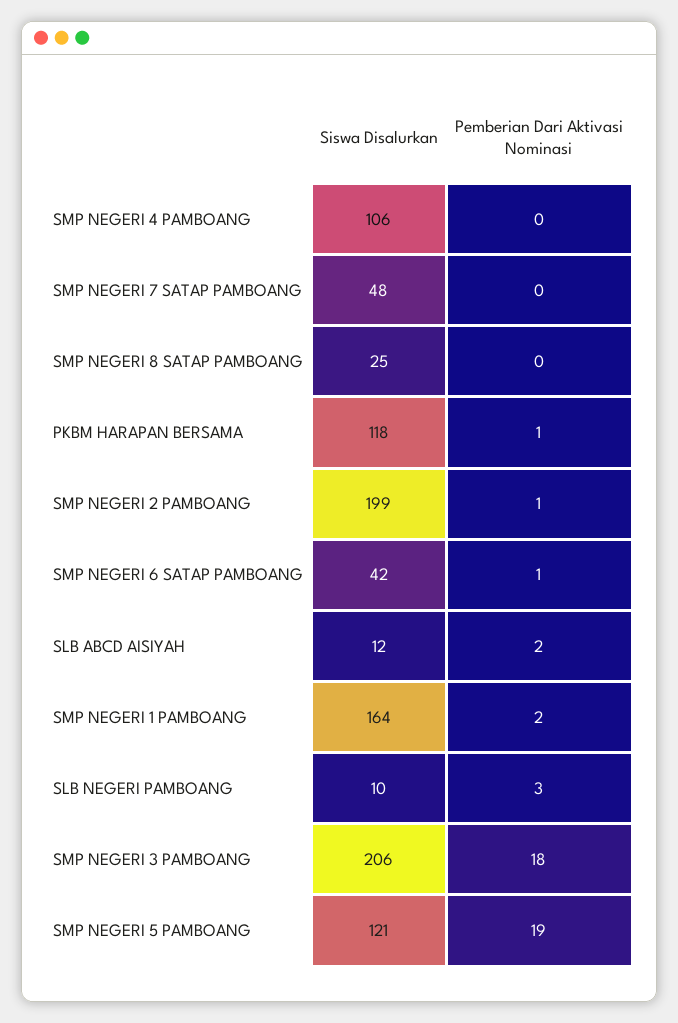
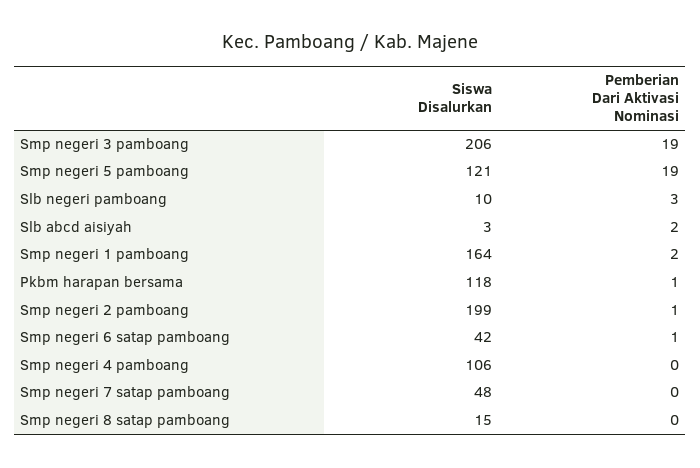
  {
    "Siswa Disalurkan": {
      "SMP NEGERI 4 PAMBOANG": 106,
      "SMP NEGERI 7 SATAP PAMBOANG": 48,
-     "SMP NEGERI 8 SATAP PAMBOANG": 25,
+     "SMP NEGERI 8 SATAP PAMBOANG": 15,
      "PKBM HARAPAN BERSAMA": 118,
      "SMP NEGERI 2 PAMBOANG": 199,
      "SMP NEGERI 6 SATAP PAMBOANG": 42,
-     "SLB ABCD AISIYAH": 12,
+     "SLB ABCD AISIYAH": 3,
      "SMP NEGERI 1 PAMBOANG": 164,
      "SLB NEGERI PAMBOANG": 10,
      "SMP NEGERI 3 PAMBOANG": 206,
      "SMP NEGERI 5 PAMBOANG": 121
    },
    "Pemberian Dari Aktivasi Nominasi": {
      "SMP NEGERI 4 PAMBOANG": 0,
      "SMP NEGERI 7 SATAP PAMBOANG": 0,
      "SMP NEGERI 8 SATAP PAMBOANG": 0,
      "PKBM HARAPAN BERSAMA": 1,
      "SMP NEGERI 2 PAMBOANG": 1,
      "SMP NEGERI 6 SATAP PAMBOANG": 1,
      "SLB ABCD AISIYAH": 2,
      "SMP NEGERI 1 PAMBOANG": 2,
      "SLB NEGERI PAMBOANG": 3,
-     "SMP NEGERI 3 PAMBOANG": 18,
+     "SMP NEGERI 3 PAMBOANG": 19,
      "SMP NEGERI 5 PAMBOANG": 19
    }
  }

